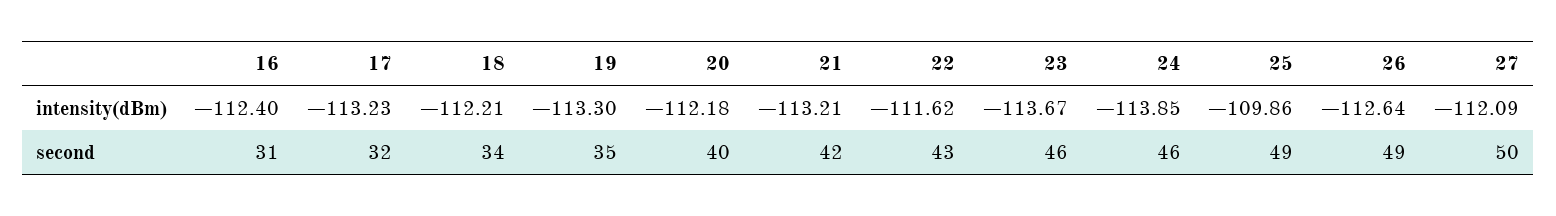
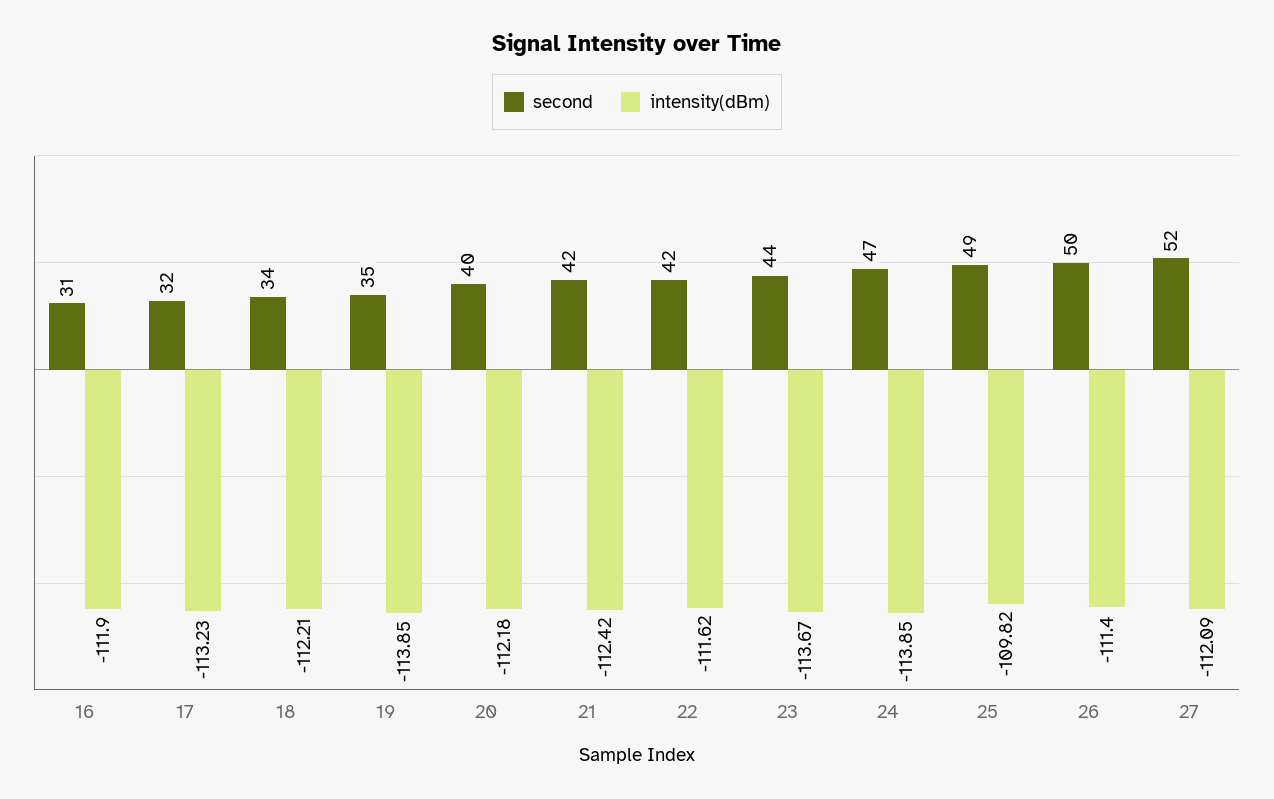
  {
    "intensity(dBm)": {
-     "16": -112.4,
+     "16": -111.9,
      "17": -113.23,
      "18": -112.21,
-     "19": -113.3,
+     "19": -113.85,
      "20": -112.18,
-     "21": -113.21,
+     "21": -112.42,
      "22": -111.62,
      "23": -113.67,
      "24": -113.85,
-     "25": -109.86,
+     "25": -109.82,
-     "26": -112.64,
+     "26": -111.4,
      "27": -112.09
    },
    "second": {
      "16": 31,
      "17": 32,
      "18": 34,
      "19": 35,
      "20": 40,
      "21": 42,
-     "22": 43,
+     "22": 42,
-     "23": 46,
+     "23": 44,
-     "24": 46,
+     "24": 47,
      "25": 49,
-     "26": 49,
+     "26": 50,
-     "27": 50
+     "27": 52
    }
  }

